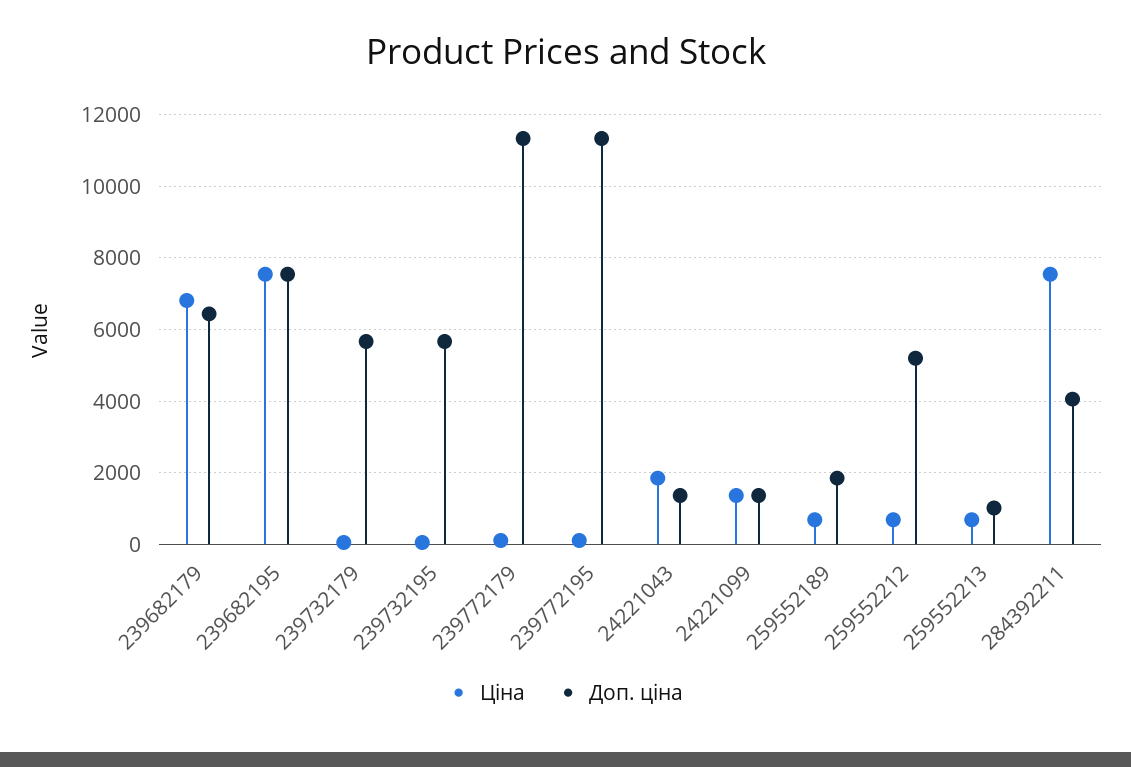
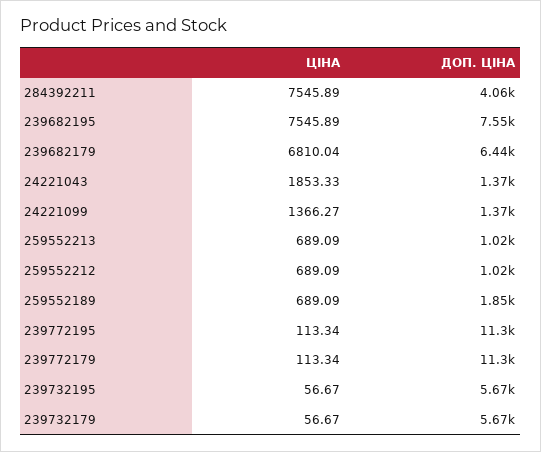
  {
    "Ціна": {
      "239682179": 6810.04,
      "239682195": 7545.89,
      "239732179": 56.67,
      "239732195": 56.67,
      "239772179": 113.34,
      "239772195": 113.34,
      "24221043": 1853.33,
      "24221099": 1366.27,
      "259552189": 689.09,
      "259552212": 689.09,
      "259552213": 689.09,
      "284392211": 7545.89
    },
    "Доп. ціна": {
      "239682179": 6440,
      "239682195": 7550,
      "239732179": 5670,
      "239732195": 5670,
      "239772179": 11300,
      "239772195": 11300,
      "24221043": 1370,
      "24221099": 1370,
      "259552189": 1850,
-     "259552212": 5200,
+     "259552212": 1020,
      "259552213": 1020,
      "284392211": 4060
    }
  }

